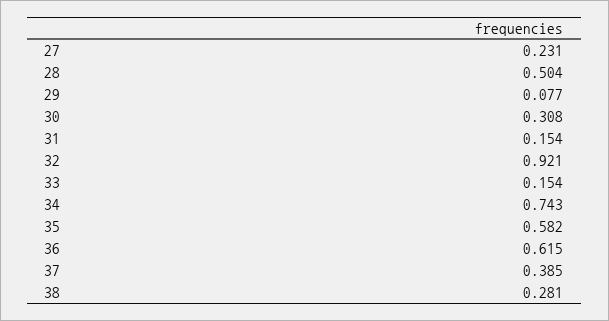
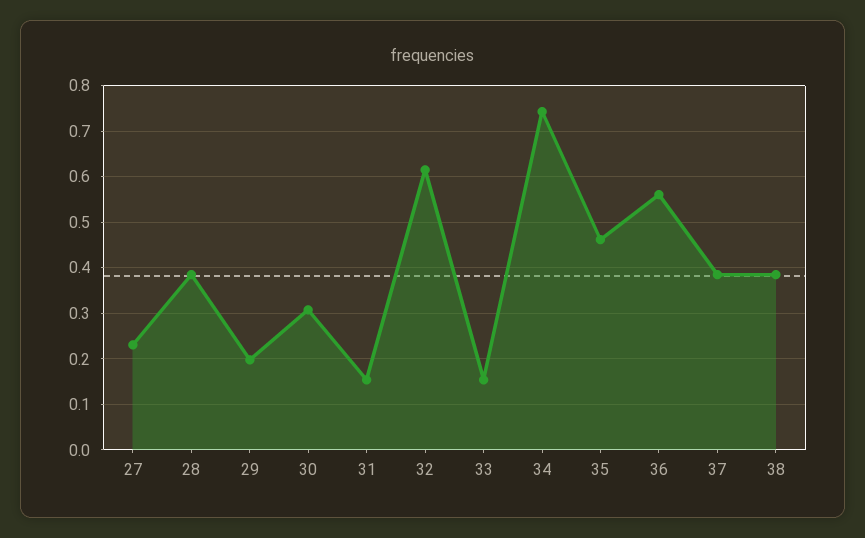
  {
    "27": 0.231,
-   "28": 0.504,
+   "28": 0.38,
-   "29": 0.077,
+   "29": 0.2,
    "30": 0.308,
    "31": 0.154,
-   "32": 0.921,
+   "32": 0.62,
    "33": 0.154,
    "34": 0.743,
-   "35": 0.582,
+   "35": 0.46,
-   "36": 0.615,
+   "36": 0.56,
    "37": 0.385,
-   "38": 0.281
+   "38": 0.38
  }

